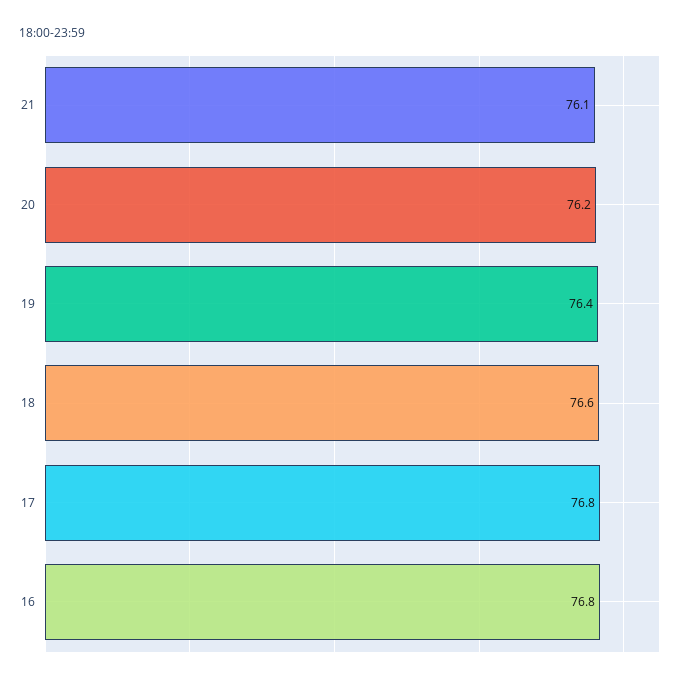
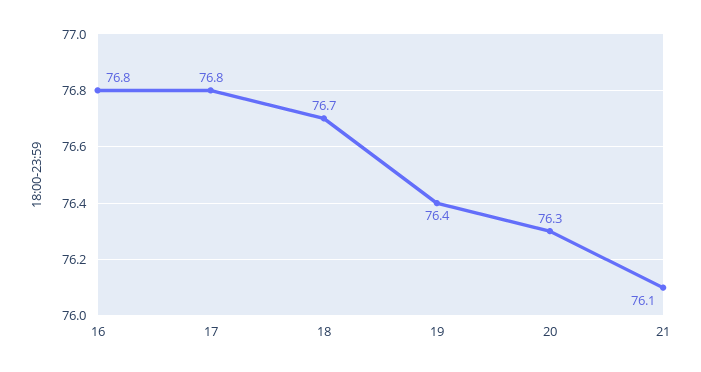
  {
    "21": 76.1,
-   "20": 76.2,
+   "20": 76.3,
    "19": 76.4,
-   "18": 76.6,
+   "18": 76.7,
    "17": 76.8,
    "16": 76.8
  }

